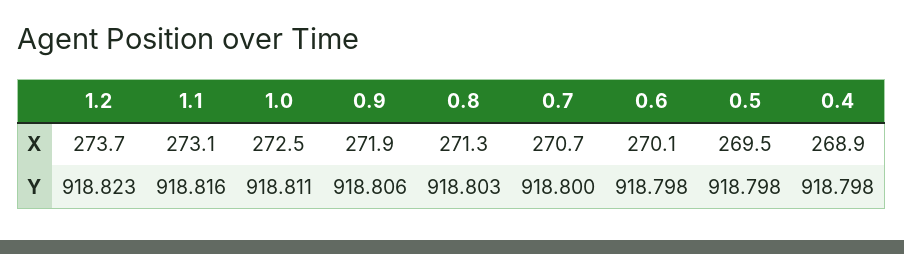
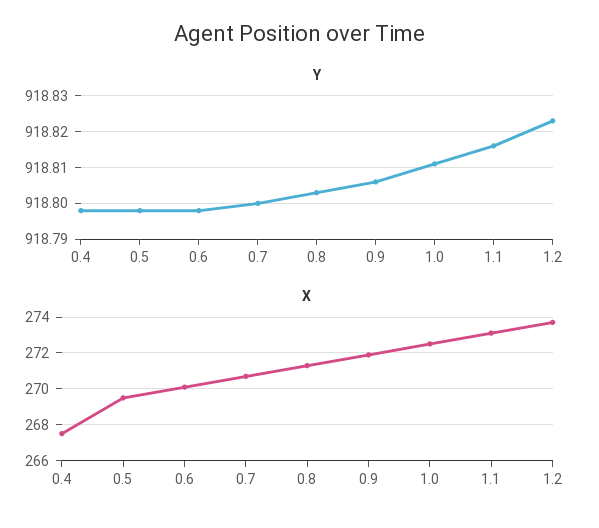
  {
    "X": {
      "1.2": 273.7,
      "1.1": 273.1,
      "1.0": 272.5,
      "0.9": 271.9,
      "0.8": 271.3,
      "0.7": 270.7,
      "0.6": 270.1,
      "0.5": 269.5,
-     "0.4": 268.9
+     "0.4": 267.5
    },
    "Y": {
      "1.2": 918.823,
      "1.1": 918.816,
      "1.0": 918.811,
      "0.9": 918.806,
      "0.8": 918.803,
      "0.7": 918.8,
      "0.6": 918.798,
      "0.5": 918.798,
      "0.4": 918.798
    }
  }

